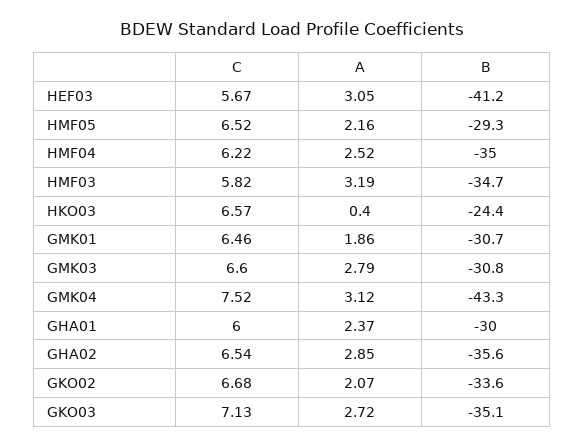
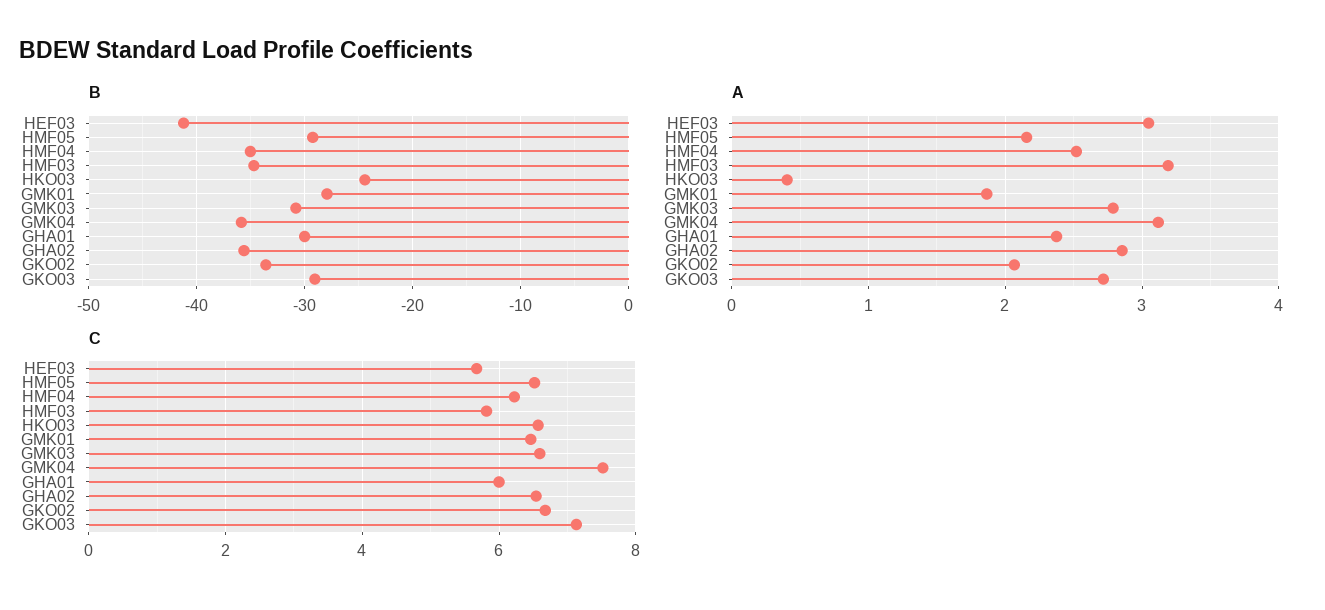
  {
    "C": {
      "HEF03": 5.67,
      "HMF05": 6.52,
      "HMF04": 6.22,
      "HMF03": 5.82,
      "HKO03": 6.57,
      "GMK01": 6.46,
      "GMK03": 6.6,
      "GMK04": 7.52,
      "GHA01": 6,
      "GHA02": 6.54,
      "GKO02": 6.68,
      "GKO03": 7.13
    },
    "A": {
      "HEF03": 3.05,
      "HMF05": 2.16,
      "HMF04": 2.52,
      "HMF03": 3.19,
      "HKO03": 0.4,
      "GMK01": 1.86,
      "GMK03": 2.79,
      "GMK04": 3.12,
      "GHA01": 2.37,
      "GHA02": 2.85,
      "GKO02": 2.07,
      "GKO03": 2.72
    },
    "B": {
      "HEF03": -41.2,
      "HMF05": -29.3,
      "HMF04": -35,
      "HMF03": -34.7,
      "HKO03": -24.4,
-     "GMK01": -30.7,
+     "GMK01": -28,
      "GMK03": -30.8,
-     "GMK04": -43.3,
+     "GMK04": -36,
      "GHA01": -30,
      "GHA02": -35.6,
      "GKO02": -33.6,
-     "GKO03": -35.1
+     "GKO03": -29
    }
  }

